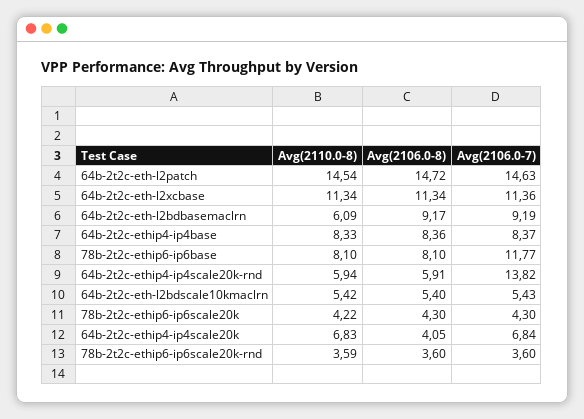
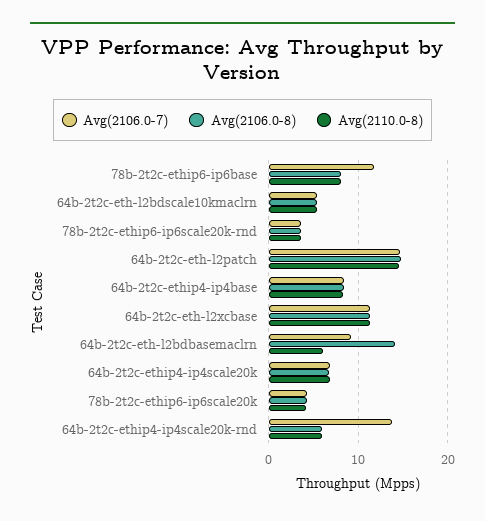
  {
    "Avg(2110.0-8)": {
      "64b-2t2c-eth-l2patch": 14.54,
      "64b-2t2c-eth-l2xcbase": 11.34,
      "64b-2t2c-eth-l2bdbasemaclrn": 6.09,
      "64b-2t2c-ethip4-ip4base": 8.33,
      "78b-2t2c-ethip6-ip6base": 8.1,
      "64b-2t2c-ethip4-ip4scale20k-rnd": 5.94,
      "64b-2t2c-eth-l2bdscale10kmaclrn": 5.42,
      "78b-2t2c-ethip6-ip6scale20k": 4.22,
      "64b-2t2c-ethip4-ip4scale20k": 6.83,
      "78b-2t2c-ethip6-ip6scale20k-rnd": 3.59
    },
    "Avg(2106.0-8)": {
      "64b-2t2c-eth-l2patch": 14.72,
      "64b-2t2c-eth-l2xcbase": 11.34,
-     "64b-2t2c-eth-l2bdbasemaclrn": 9.17,
+     "64b-2t2c-eth-l2bdbasemaclrn": 14,
      "64b-2t2c-ethip4-ip4base": 8.36,
      "78b-2t2c-ethip6-ip6base": 8.1,
      "64b-2t2c-ethip4-ip4scale20k-rnd": 5.91,
      "64b-2t2c-eth-l2bdscale10kmaclrn": 5.4,
      "78b-2t2c-ethip6-ip6scale20k": 4.3,
-     "64b-2t2c-ethip4-ip4scale20k": 4.05,
+     "64b-2t2c-ethip4-ip4scale20k": 7,
      "78b-2t2c-ethip6-ip6scale20k-rnd": 3.6
    },
    "Avg(2106.0-7)": {
      "64b-2t2c-eth-l2patch": 14.63,
      "64b-2t2c-eth-l2xcbase": 11.36,
      "64b-2t2c-eth-l2bdbasemaclrn": 9.19,
      "64b-2t2c-ethip4-ip4base": 8.37,
      "78b-2t2c-ethip6-ip6base": 11.77,
      "64b-2t2c-ethip4-ip4scale20k-rnd": 13.82,
      "64b-2t2c-eth-l2bdscale10kmaclrn": 5.43,
      "78b-2t2c-ethip6-ip6scale20k": 4.3,
      "64b-2t2c-ethip4-ip4scale20k": 6.84,
      "78b-2t2c-ethip6-ip6scale20k-rnd": 3.6
    }
  }

